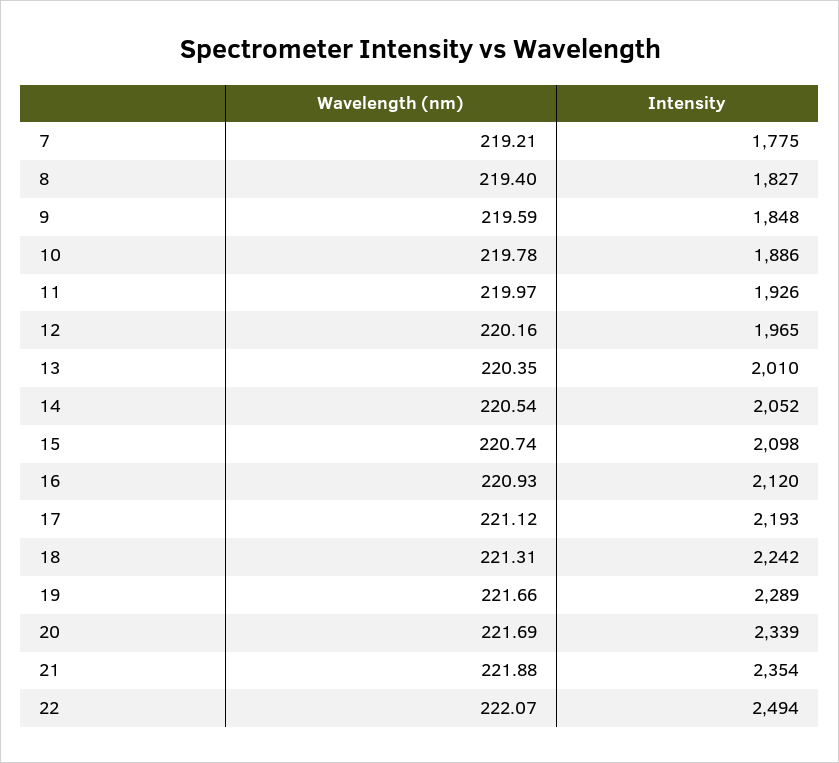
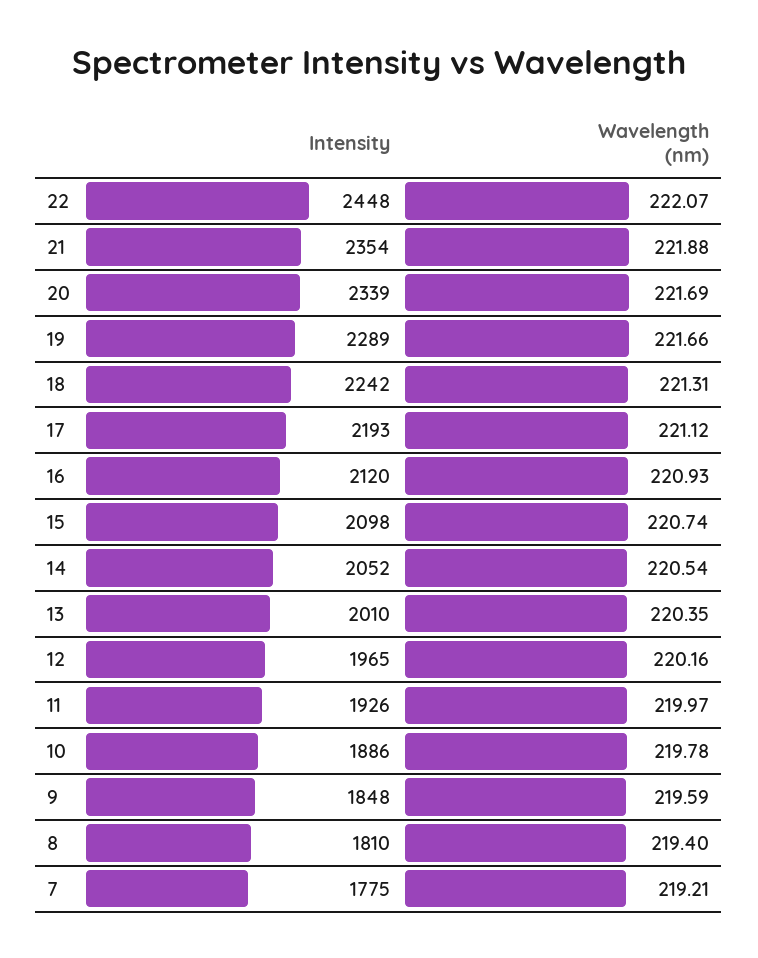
  {
    "Wavelength (nm)": {
      "7": 219.21,
      "8": 219.4,
      "9": 219.59,
      "10": 219.78,
      "11": 219.97,
      "12": 220.16,
      "13": 220.35,
      "14": 220.54,
      "15": 220.74,
      "16": 220.93,
      "17": 221.12,
      "18": 221.31,
      "19": 221.66,
      "20": 221.69,
      "21": 221.88,
      "22": 222.07
    },
    "Intensity": {
      "7": 1775,
-     "8": 1827,
+     "8": 1810,
      "9": 1848,
      "10": 1886,
      "11": 1926,
      "12": 1965,
      "13": 2010,
      "14": 2052,
      "15": 2098,
      "16": 2120,
      "17": 2193,
      "18": 2242,
      "19": 2289,
      "20": 2339,
      "21": 2354,
-     "22": 2494
+     "22": 2448
    }
  }

